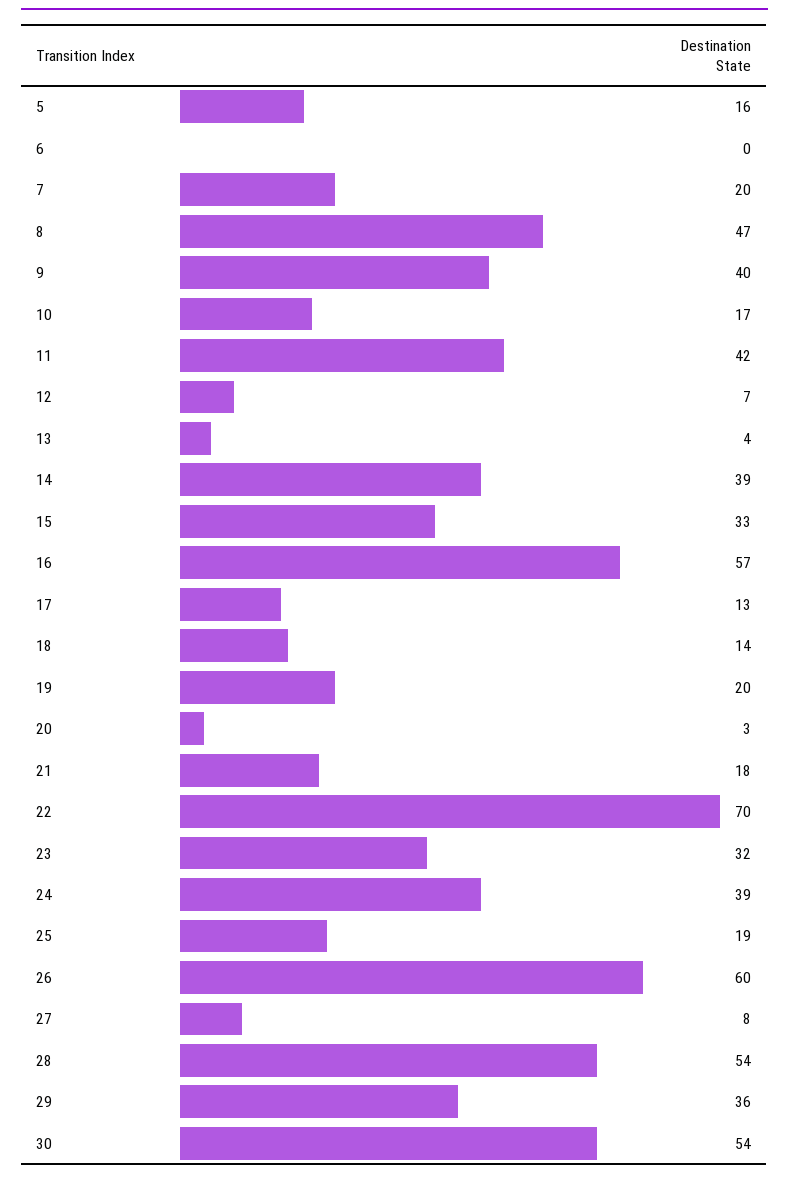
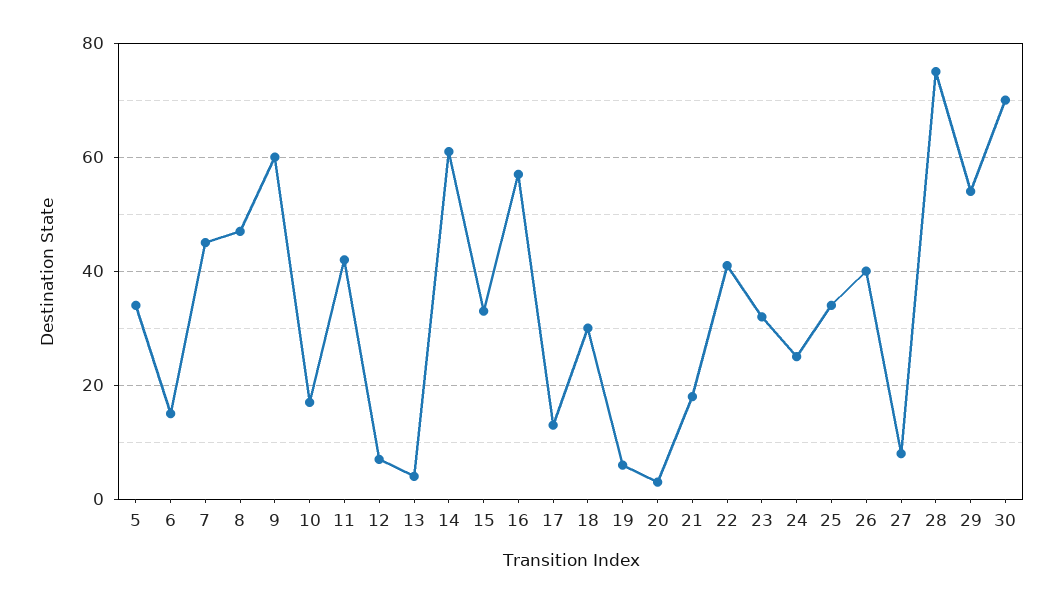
  {
-   "5": 16,
+   "5": 35,
-   "6": 0,
+   "6": 15,
-   "7": 20,
+   "7": 45,
    "8": 47,
-   "9": 40,
+   "9": 60,
    "10": 17,
    "11": 42,
    "12": 7,
    "13": 4,
-   "14": 39,
+   "14": 60,
    "15": 33,
    "16": 57,
    "17": 13,
-   "18": 14,
+   "18": 30,
-   "19": 20,
+   "19": 5,
    "20": 3,
    "21": 18,
-   "22": 70,
+   "22": 40,
    "23": 32,
-   "24": 39,
+   "24": 25,
-   "25": 19,
+   "25": 35,
-   "26": 60,
+   "26": 40,
    "27": 8,
-   "28": 54,
+   "28": 75,
-   "29": 36,
+   "29": 55,
-   "30": 54
+   "30": 70
  }

